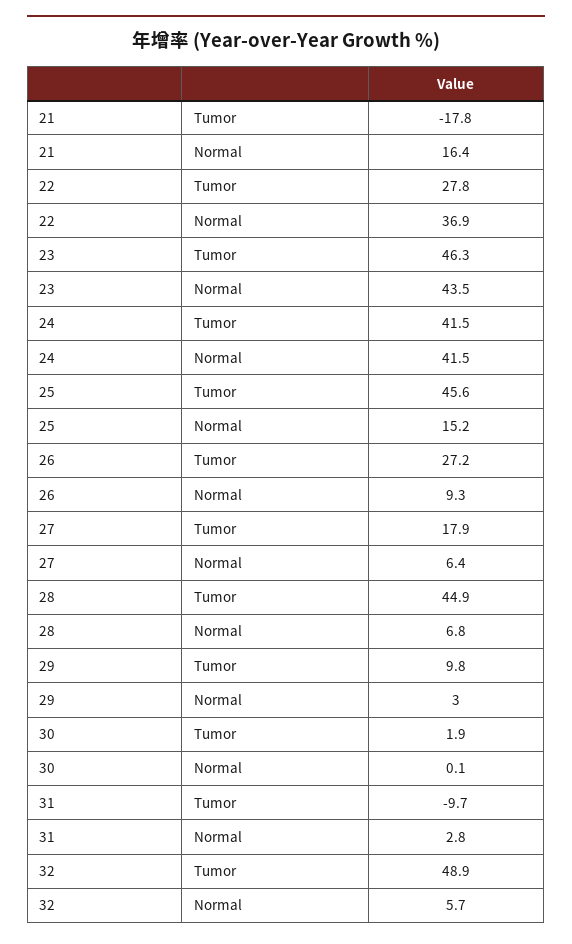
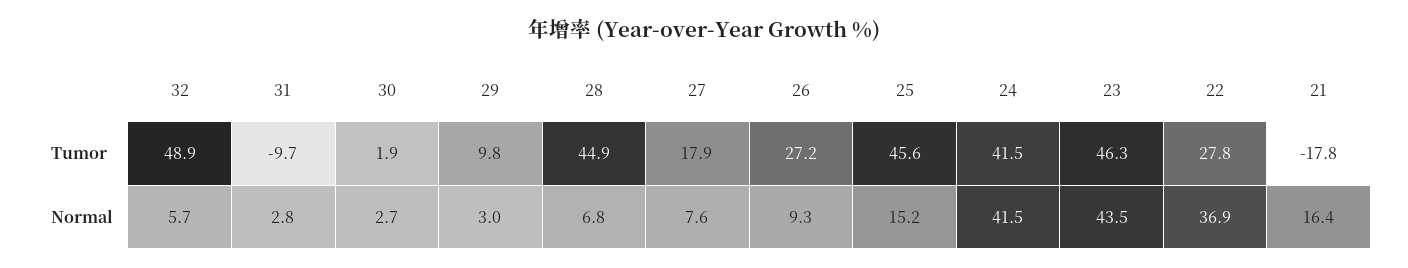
  {
    "21": {
      "Tumor": -17.8,
      "Normal": 16.4
    },
    "22": {
      "Tumor": 27.8,
      "Normal": 36.9
    },
    "23": {
      "Tumor": 46.3,
      "Normal": 43.5
    },
    "24": {
      "Tumor": 41.5,
      "Normal": 41.5
    },
    "25": {
      "Tumor": 45.6,
      "Normal": 15.2
    },
    "26": {
      "Tumor": 27.2,
      "Normal": 9.3
    },
    "27": {
      "Tumor": 17.9,
-     "Normal": 6.4
+     "Normal": 7.6
    },
    "28": {
      "Tumor": 44.9,
      "Normal": 6.8
    },
    "29": {
      "Tumor": 9.8,
      "Normal": 3
    },
    "30": {
      "Tumor": 1.9,
-     "Normal": 0.1
+     "Normal": 2.7
    },
    "31": {
      "Tumor": -9.7,
      "Normal": 2.8
    },
    "32": {
      "Tumor": 48.9,
      "Normal": 5.7
    }
  }

